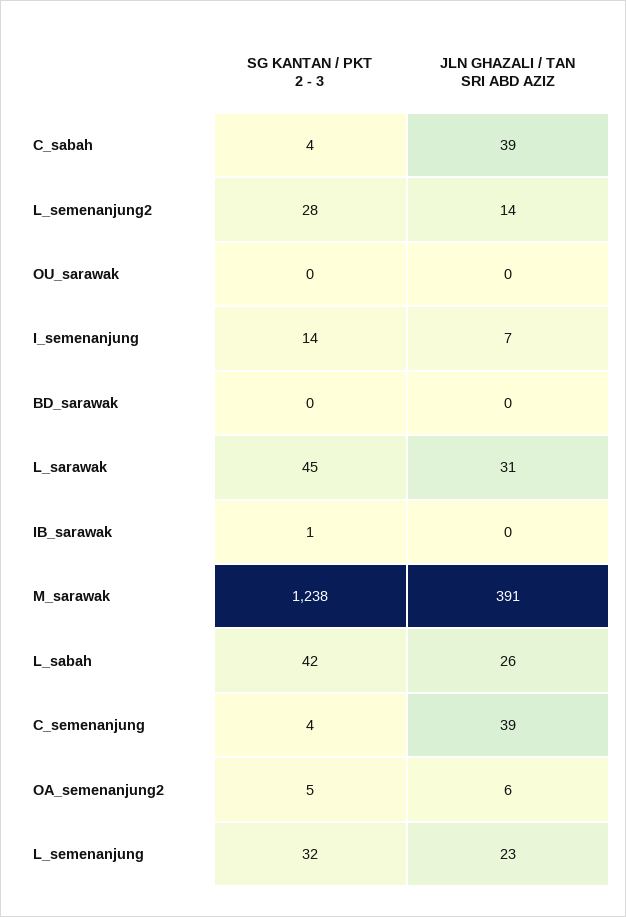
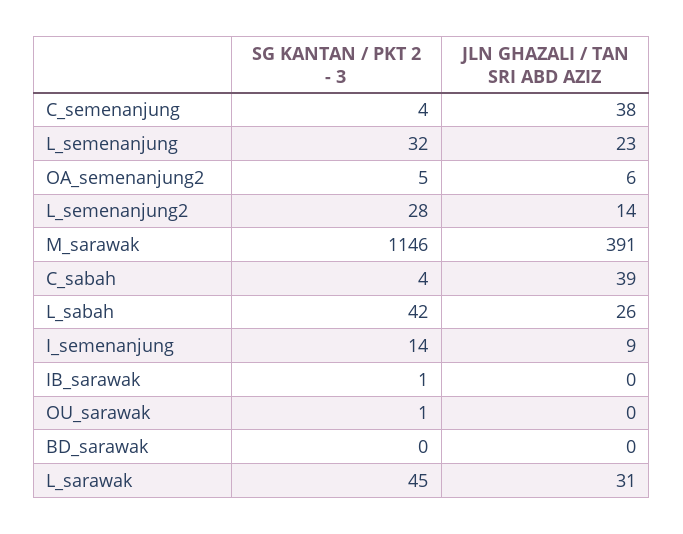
  {
    "SG KANTAN / PKT 2 - 3": {
      "C_sabah": 4,
      "L_semenanjung2": 28,
-     "OU_sarawak": 0,
+     "OU_sarawak": 1,
      "I_semenanjung": 14,
      "BD_sarawak": 0,
      "L_sarawak": 45,
      "IB_sarawak": 1,
-     "M_sarawak": 1238,
+     "M_sarawak": 1146,
      "L_sabah": 42,
      "C_semenanjung": 4,
      "OA_semenanjung2": 5,
      "L_semenanjung": 32
    },
    "JLN GHAZALI / TAN SRI ABD AZIZ": {
      "C_sabah": 39,
      "L_semenanjung2": 14,
      "OU_sarawak": 0,
-     "I_semenanjung": 7,
+     "I_semenanjung": 9,
      "BD_sarawak": 0,
      "L_sarawak": 31,
      "IB_sarawak": 0,
      "M_sarawak": 391,
      "L_sabah": 26,
-     "C_semenanjung": 39,
+     "C_semenanjung": 38,
      "OA_semenanjung2": 6,
      "L_semenanjung": 23
    }
  }

